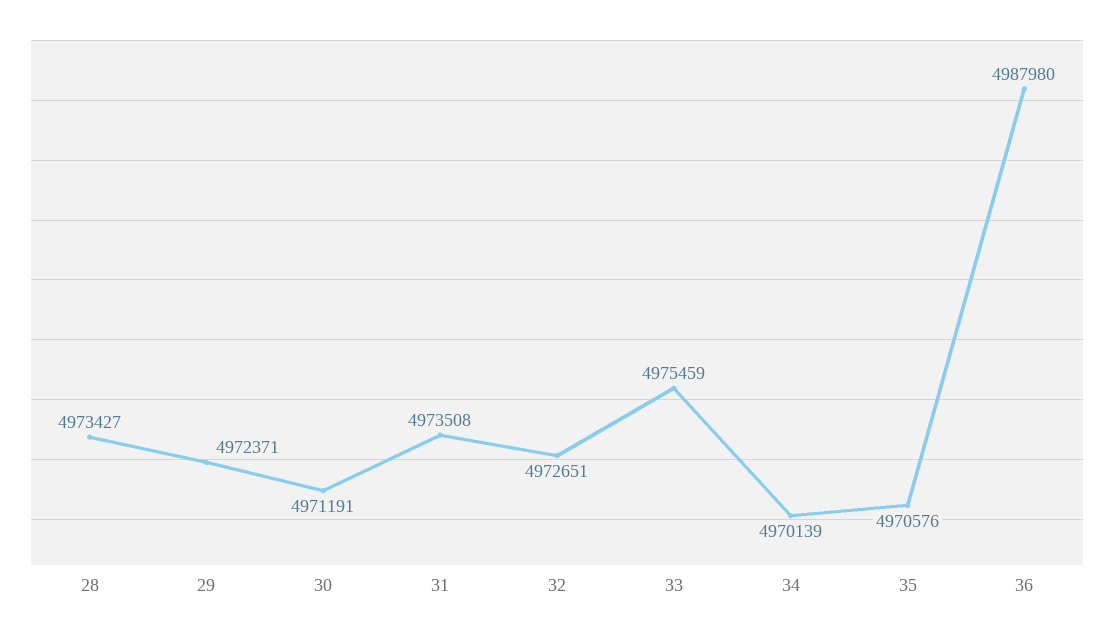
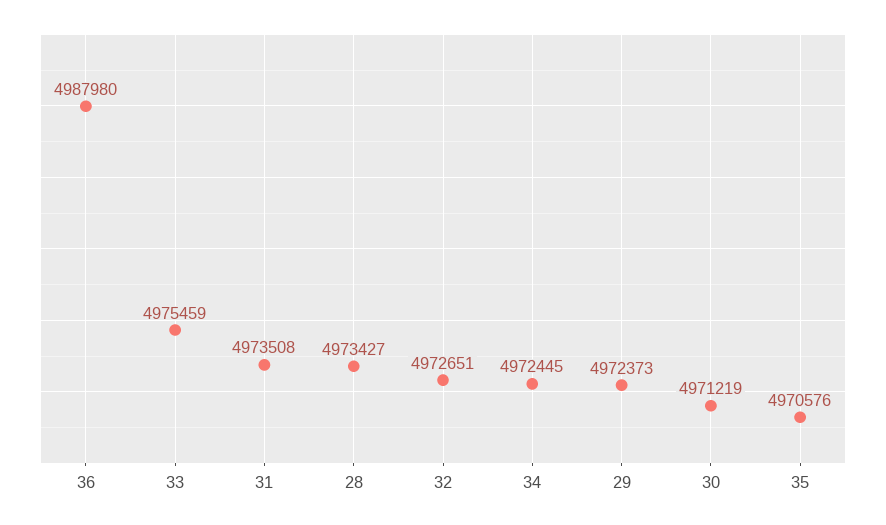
  {
    "28": 4973427,
-   "29": 4972371,
+   "29": 4972373,
-   "30": 4971191,
+   "30": 4971219,
    "31": 4973508,
    "32": 4972651,
    "33": 4975459,
-   "34": 4970139,
+   "34": 4972445,
    "35": 4970576,
    "36": 4987980
  }

